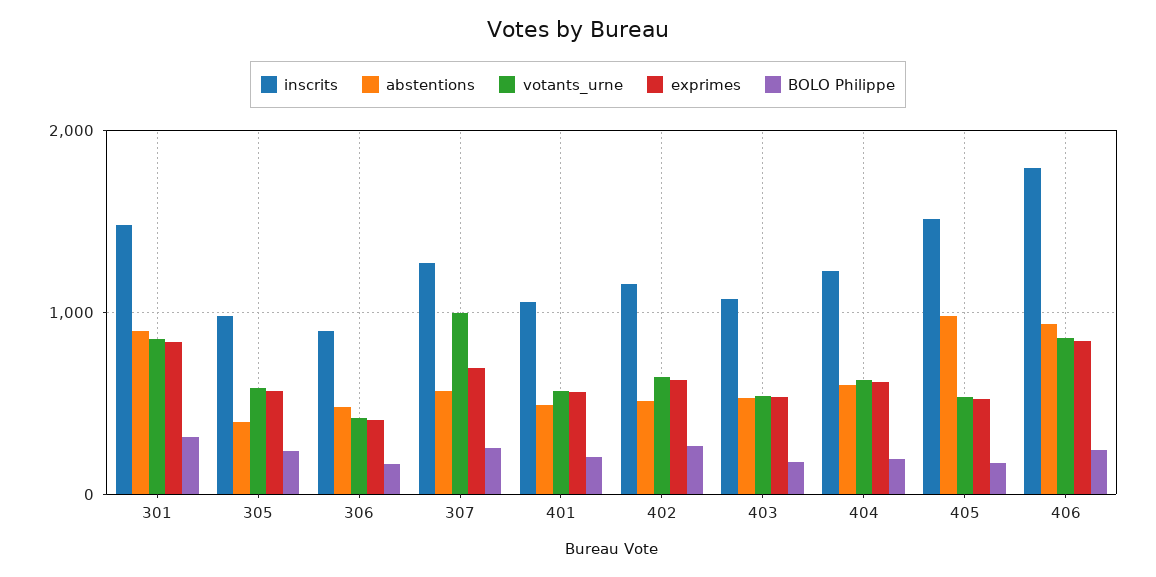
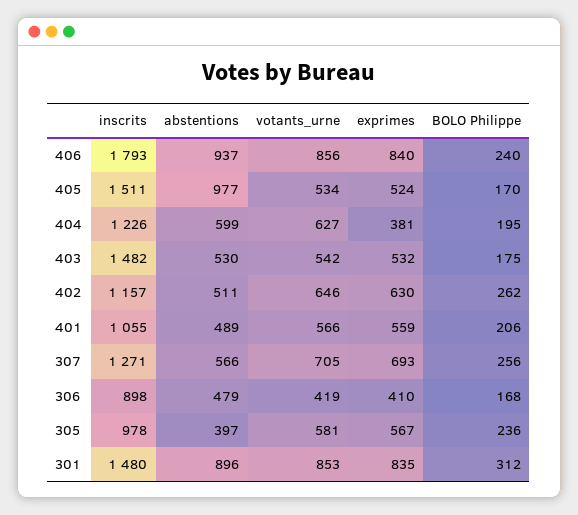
  {
    "inscrits": {
      "301": 1480,
      "305": 978,
      "306": 898,
      "307": 1271,
      "401": 1055,
      "402": 1157,
-     "403": 1100,
+     "403": 1482,
      "404": 1226,
      "405": 1511,
      "406": 1793
    },
    "abstentions": {
      "301": 896,
      "305": 397,
      "306": 479,
      "307": 566,
      "401": 489,
      "402": 511,
      "403": 530,
      "404": 599,
      "405": 977,
      "406": 937
    },
    "votants_urne": {
      "301": 853,
      "305": 581,
      "306": 419,
-     "307": 1000,
+     "307": 705,
      "401": 566,
      "402": 646,
      "403": 542,
      "404": 627,
      "405": 534,
      "406": 856
    },
    "exprimes": {
      "301": 835,
      "305": 567,
      "306": 410,
      "307": 693,
      "401": 559,
      "402": 630,
      "403": 532,
-     "404": 600,
+     "404": 381,
      "405": 524,
      "406": 840
    },
    "BOLO Philippe": {
      "301": 312,
      "305": 236,
      "306": 168,
      "307": 256,
      "401": 206,
      "402": 262,
      "403": 175,
      "404": 195,
      "405": 170,
      "406": 240
    }
  }

